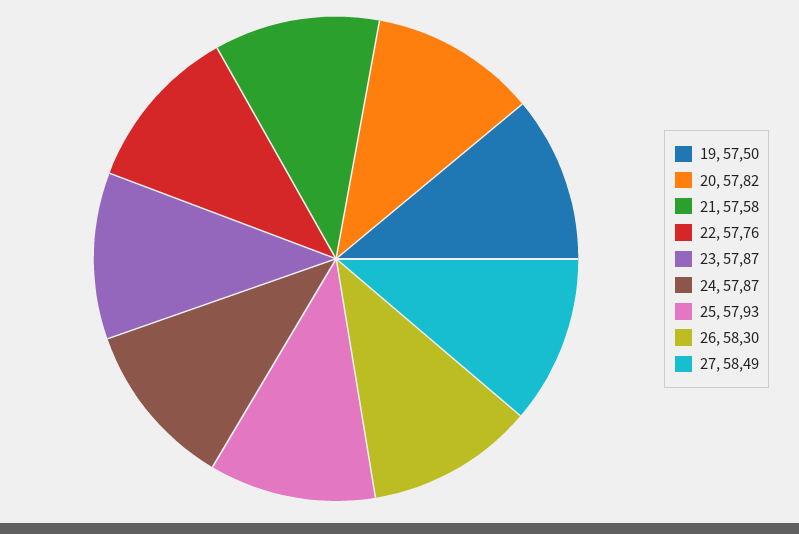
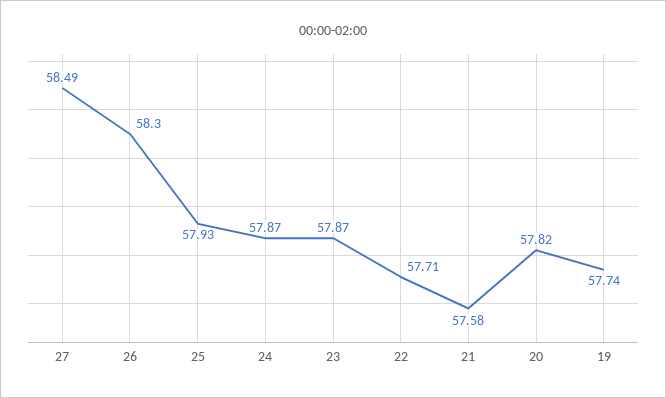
  {
-   "19": 57.5,
+   "19": 57.74,
    "20": 57.82,
    "21": 57.58,
-   "22": 57.76,
+   "22": 57.71,
    "23": 57.87,
    "24": 57.87,
    "25": 57.93,
    "26": 58.3,
    "27": 58.49
  }

